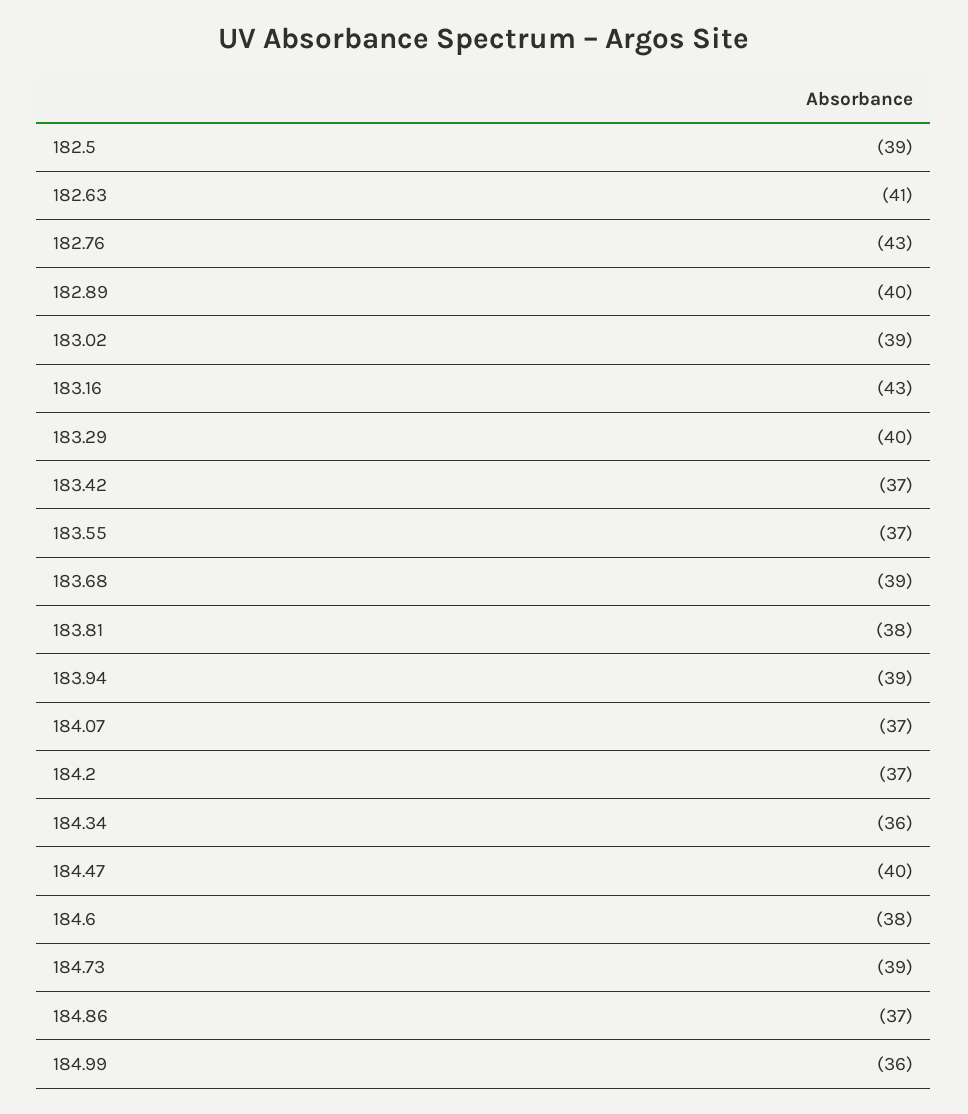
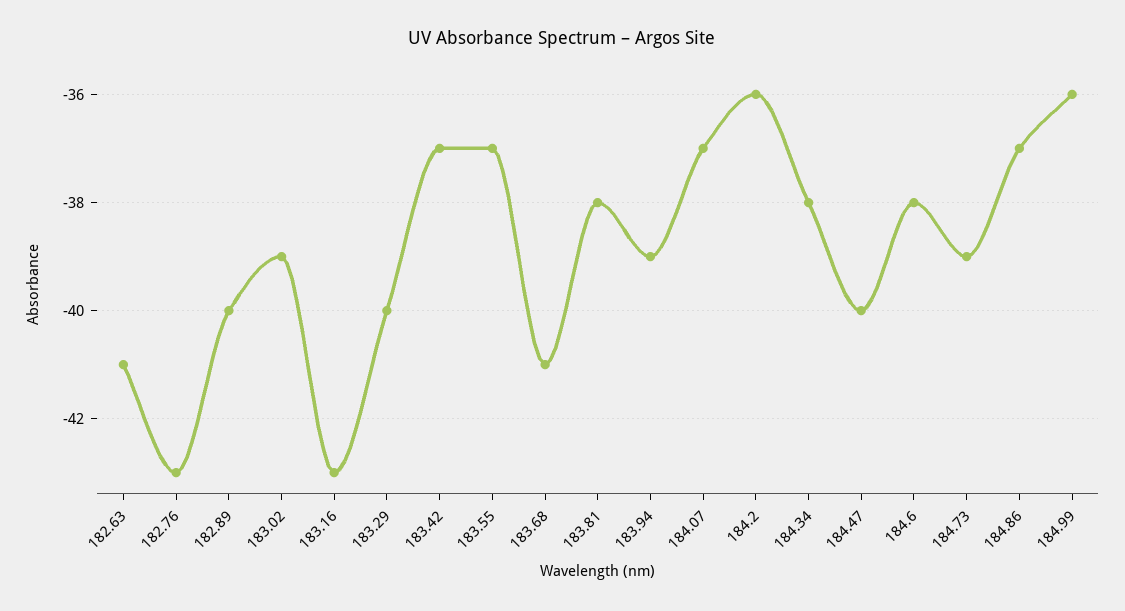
  {
-   "182.5": -39,
    "182.63": -41,
    "182.76": -43,
    "182.89": -40,
    "183.02": -39,
    "183.16": -43,
    "183.29": -40,
    "183.42": -37,
    "183.55": -37,
-   "183.68": -39,
+   "183.68": -41,
    "183.81": -38,
    "183.94": -39,
    "184.07": -37,
-   "184.2": -37,
+   "184.2": -36,
-   "184.34": -36,
+   "184.34": -38,
    "184.47": -40,
    "184.6": -38,
    "184.73": -39,
    "184.86": -37,
    "184.99": -36
  }

